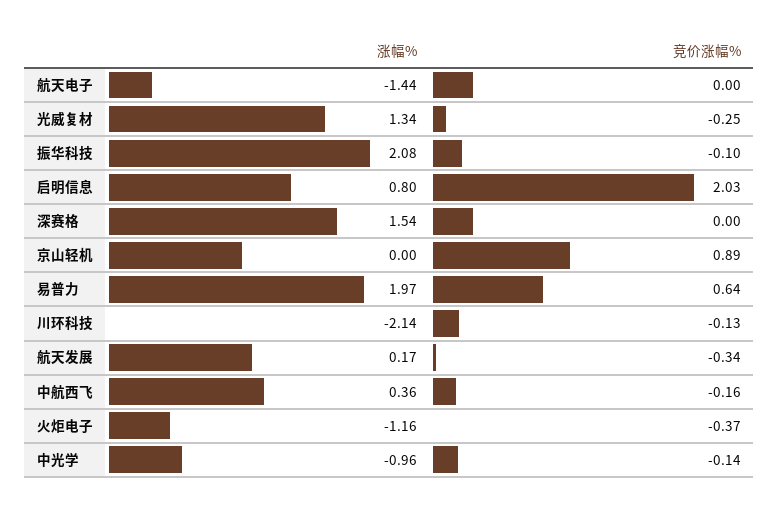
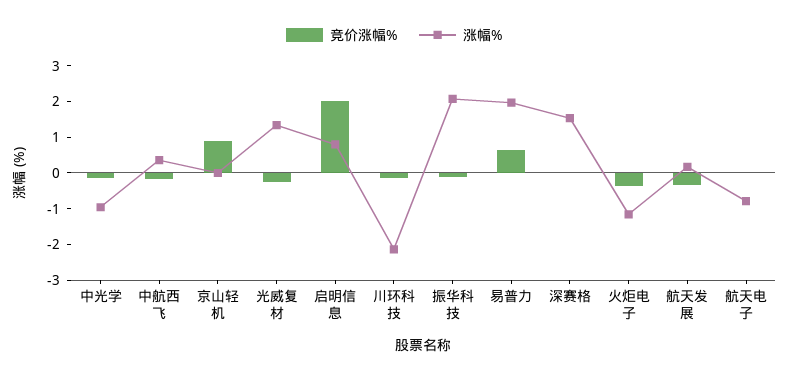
  {
    "涨幅%": {
-     "航天电子": -1.44,
+     "航天电子": -0.75,
      "光威复材": 1.34,
      "振华科技": 2.08,
      "启明信息": 0.8,
      "深赛格": 1.54,
      "京山轻机": 0,
      "易普力": 1.97,
      "川环科技": -2.14,
      "航天发展": 0.17,
      "中航西飞": 0.36,
      "火炬电子": -1.16,
      "中光学": -0.96
    },
    "竞价涨幅%": {
      "航天电子": 0,
      "光威复材": -0.25,
      "振华科技": -0.1,
      "启明信息": 2.03,
      "深赛格": 0,
      "京山轻机": 0.89,
      "易普力": 0.64,
      "川环科技": -0.13,
      "航天发展": -0.34,
      "中航西飞": -0.16,
      "火炬电子": -0.37,
      "中光学": -0.14
    }
  }

